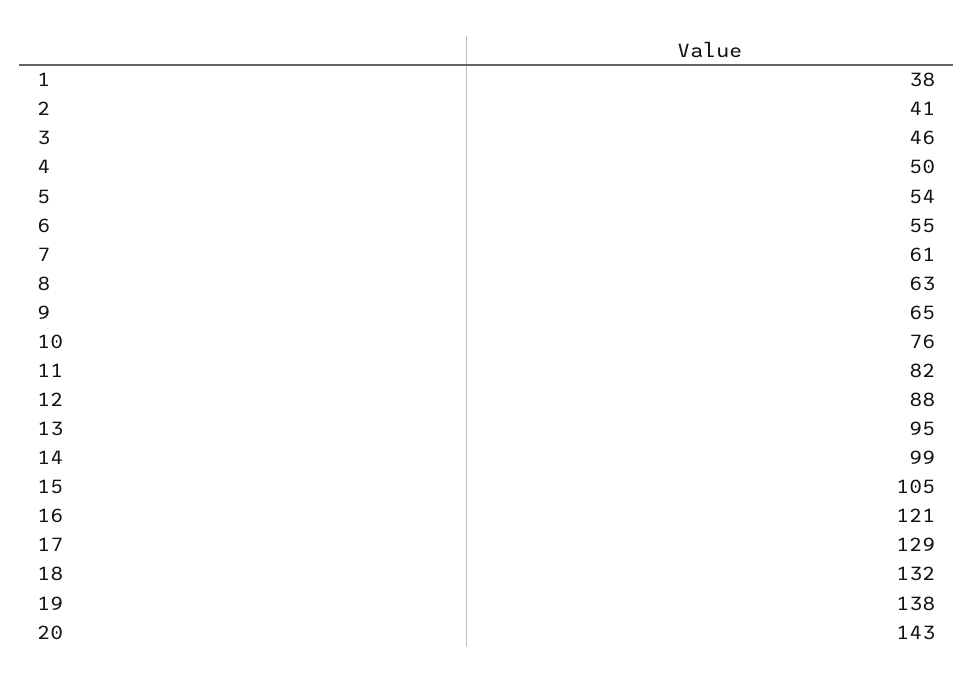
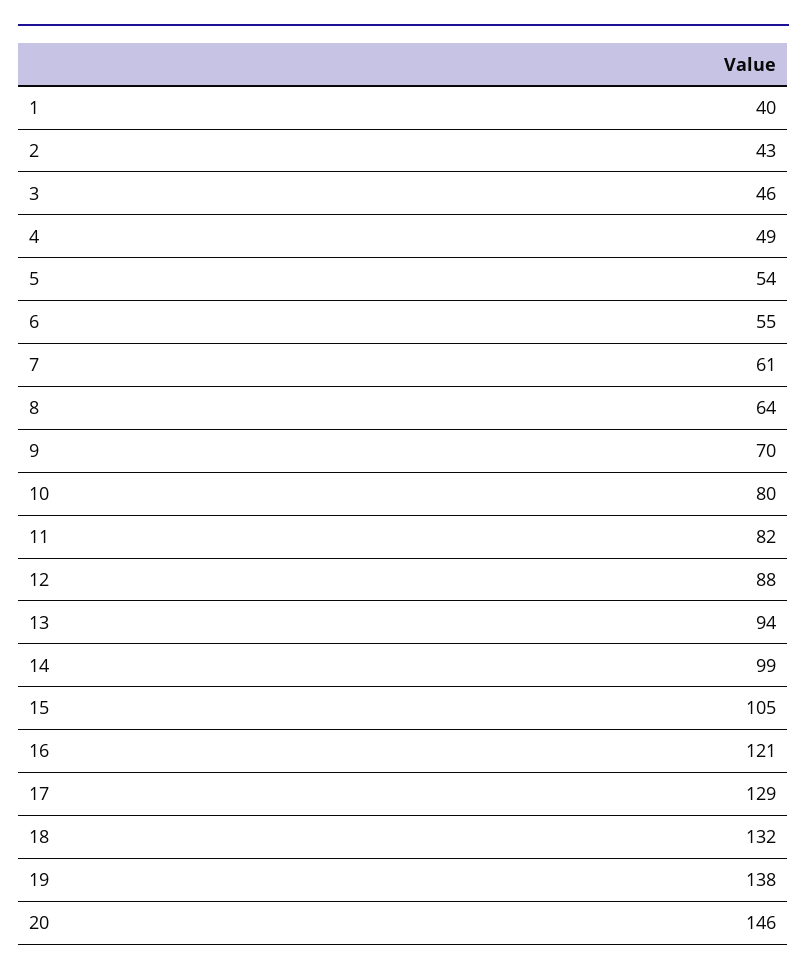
  {
-   "1": 38,
+   "1": 40,
-   "2": 41,
+   "2": 43,
    "3": 46,
-   "4": 50,
+   "4": 49,
    "5": 54,
    "6": 55,
    "7": 61,
-   "8": 63,
+   "8": 64,
-   "9": 65,
+   "9": 70,
-   "10": 76,
+   "10": 80,
    "11": 82,
    "12": 88,
-   "13": 95,
+   "13": 94,
    "14": 99,
    "15": 105,
    "16": 121,
    "17": 129,
    "18": 132,
    "19": 138,
-   "20": 143
+   "20": 146
  }

